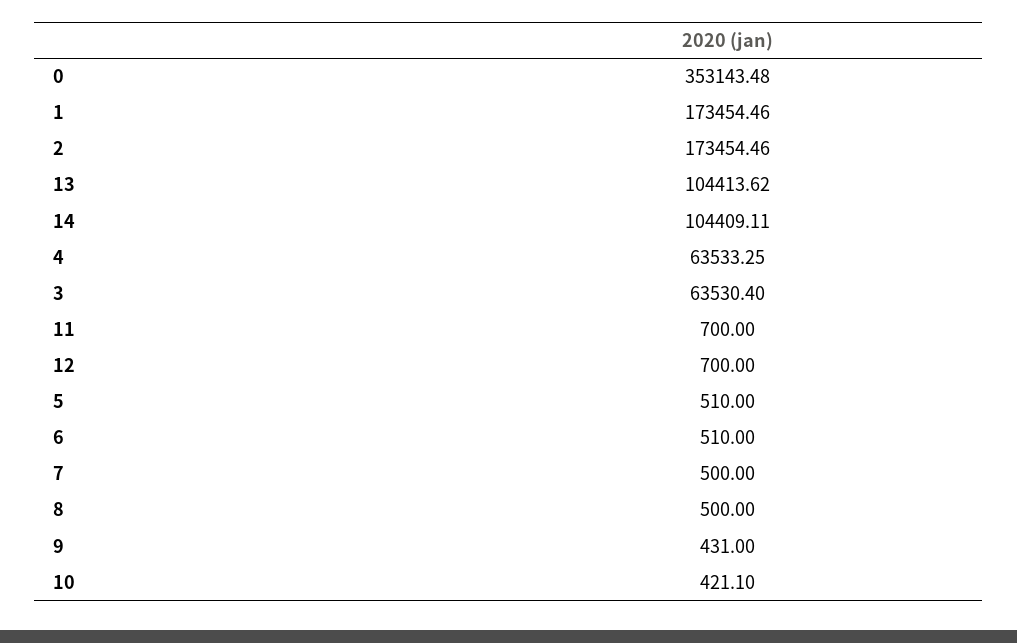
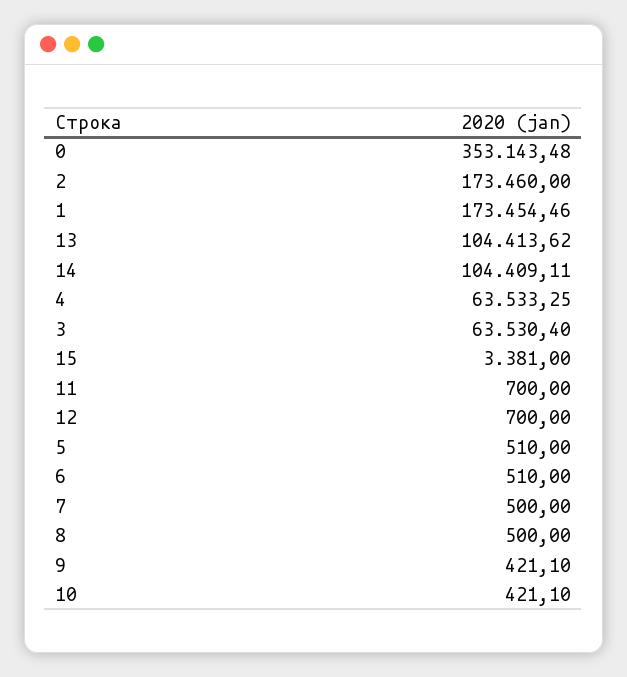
  {
    "0": 353143.48,
    "1": 173454.46,
-   "2": 173454.46,
+   "2": 173460,
    "13": 104413.62,
    "14": 104409.11,
    "4": 63533.25,
    "3": 63530.4,
    "11": 700,
    "12": 700,
    "5": 510,
    "6": 510,
    "7": 500,
    "8": 500,
-   "9": 431,
+   "9": 421.1,
-   "10": 421.1
+   "10": 421.1,
+   "15": 3381
  }

